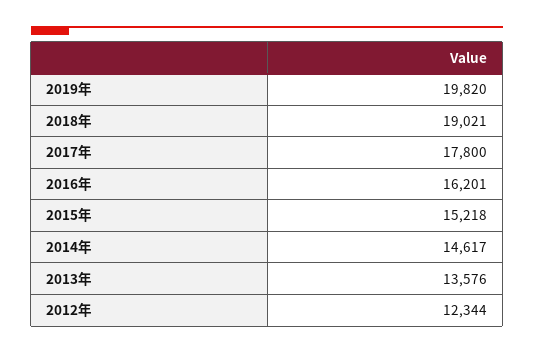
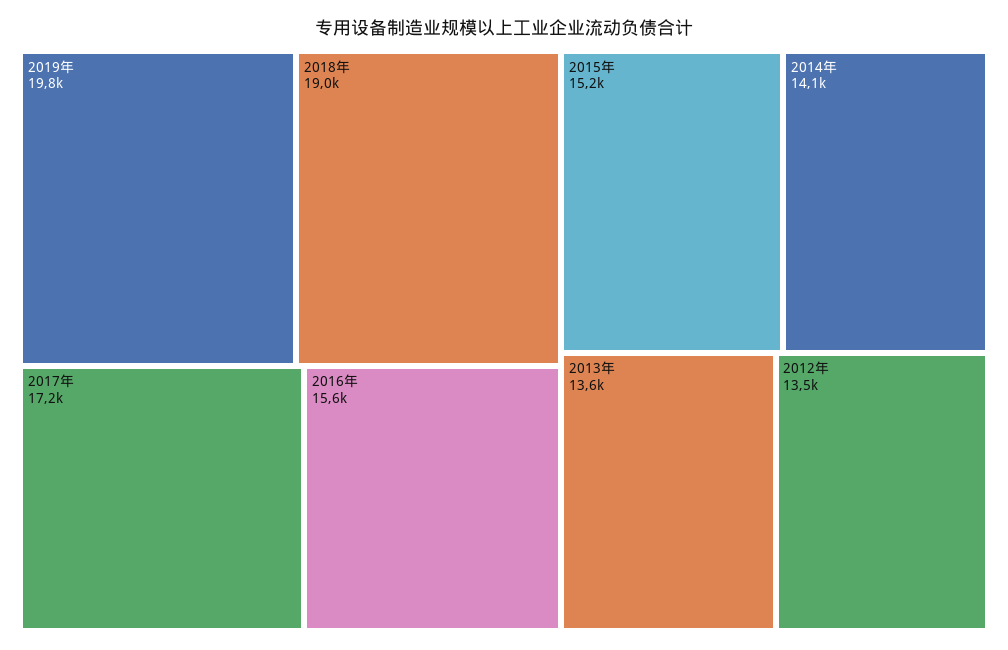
  {
    "2019年": 19820,
    "2018年": 19021,
-   "2017年": 17800,
+   "2017年": 17200,
-   "2016年": 16201,
+   "2016年": 15600,
    "2015年": 15218,
-   "2014年": 14617,
+   "2014年": 14100,
    "2013年": 13576,
-   "2012年": 12344
+   "2012年": 13500
  }

